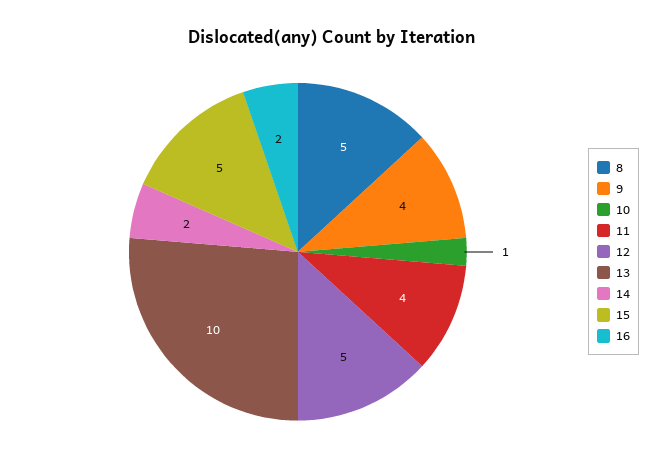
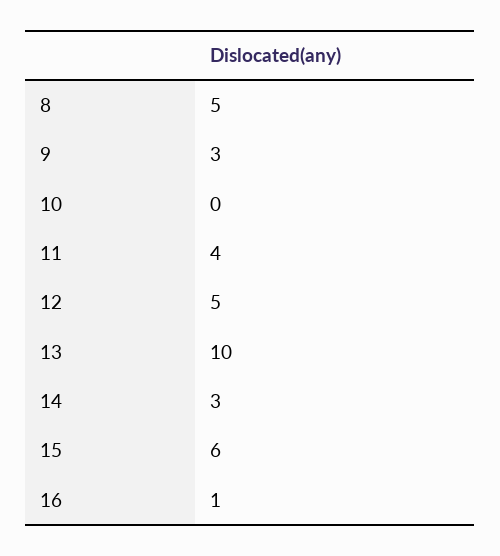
  {
    "8": 5,
-   "9": 4,
+   "9": 3,
-   "10": 1,
+   "10": 0,
    "11": 4,
    "12": 5,
    "13": 10,
-   "14": 2,
+   "14": 3,
-   "15": 5,
+   "15": 6,
-   "16": 2
+   "16": 1
  }

